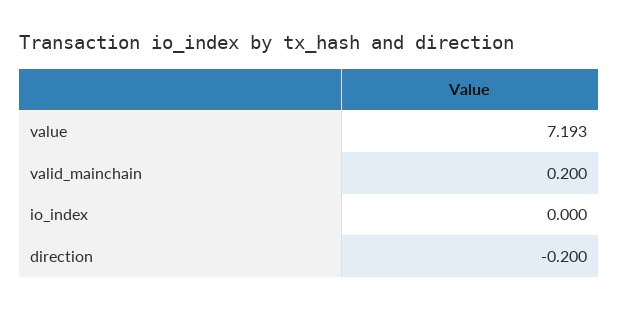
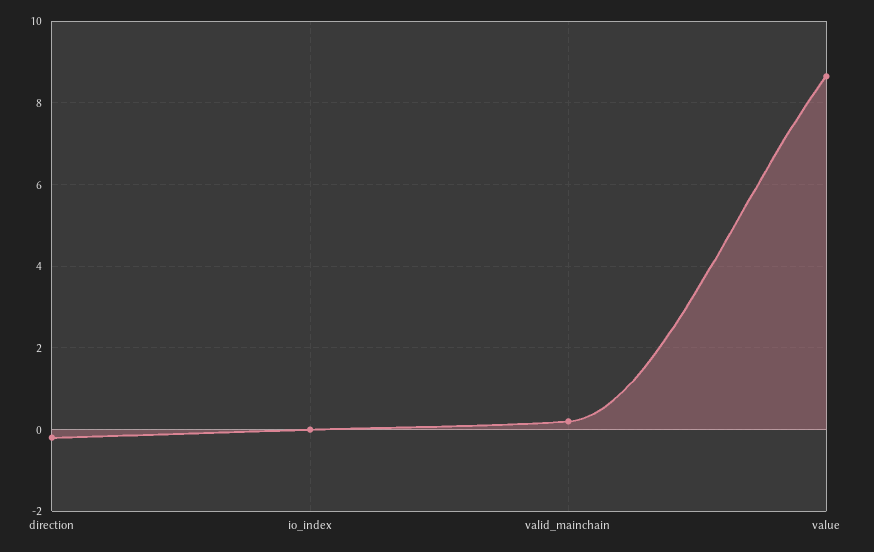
  {
-   "value": 7.193,
+   "value": 8.6,
    "valid_mainchain": 0.2,
    "io_index": 0,
    "direction": -0.2
  }

